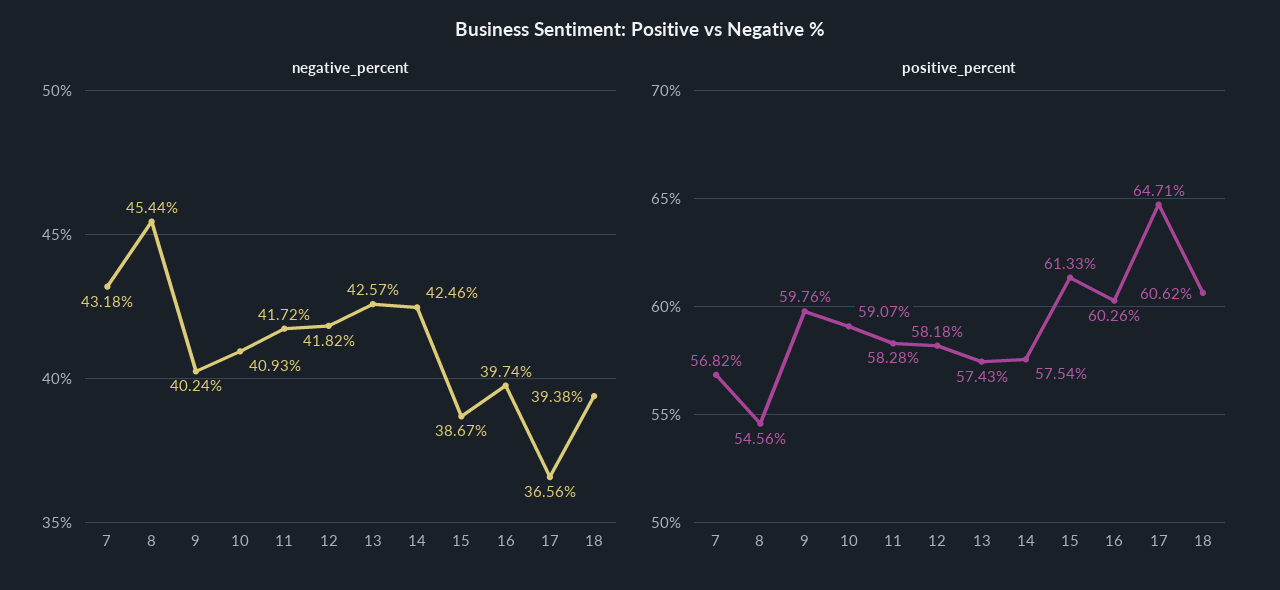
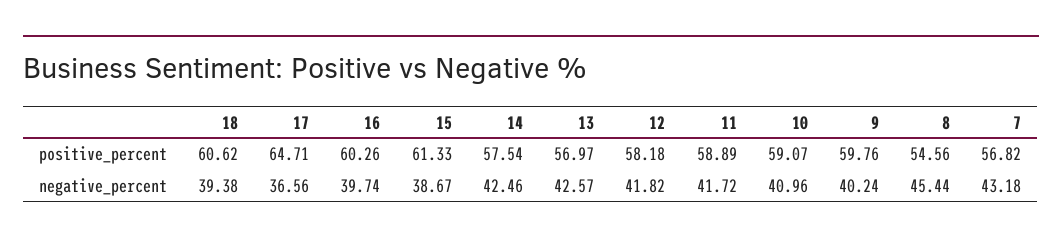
  {
    "negative_percent": {
      "7": 43.18,
      "8": 45.44,
      "9": 40.24,
-     "10": 40.93,
+     "10": 40.96,
      "11": 41.72,
      "12": 41.82,
      "13": 42.57,
      "14": 42.46,
      "15": 38.67,
      "16": 39.74,
      "17": 36.56,
      "18": 39.38
    },
    "positive_percent": {
      "7": 56.82,
      "8": 54.56,
      "9": 59.76,
      "10": 59.07,
-     "11": 58.28,
+     "11": 58.89,
      "12": 58.18,
-     "13": 57.43,
+     "13": 56.97,
      "14": 57.54,
      "15": 61.33,
      "16": 60.26,
      "17": 64.71,
      "18": 60.62
    }
  }

